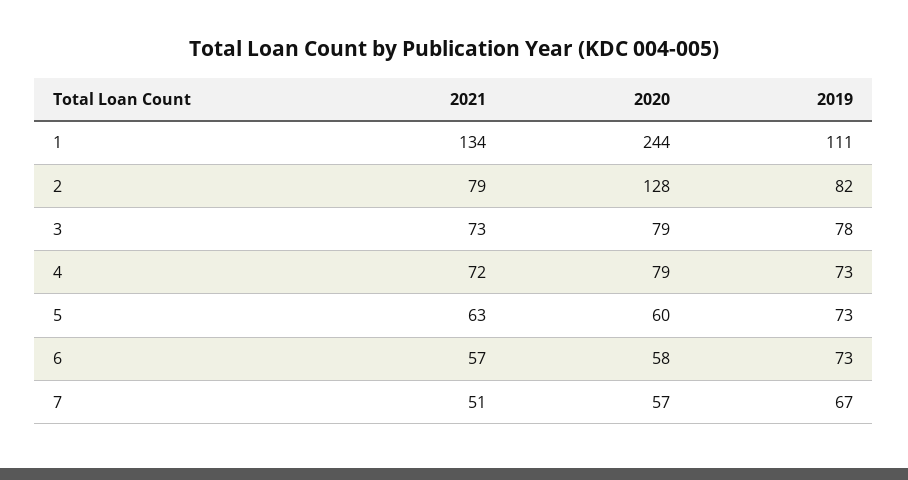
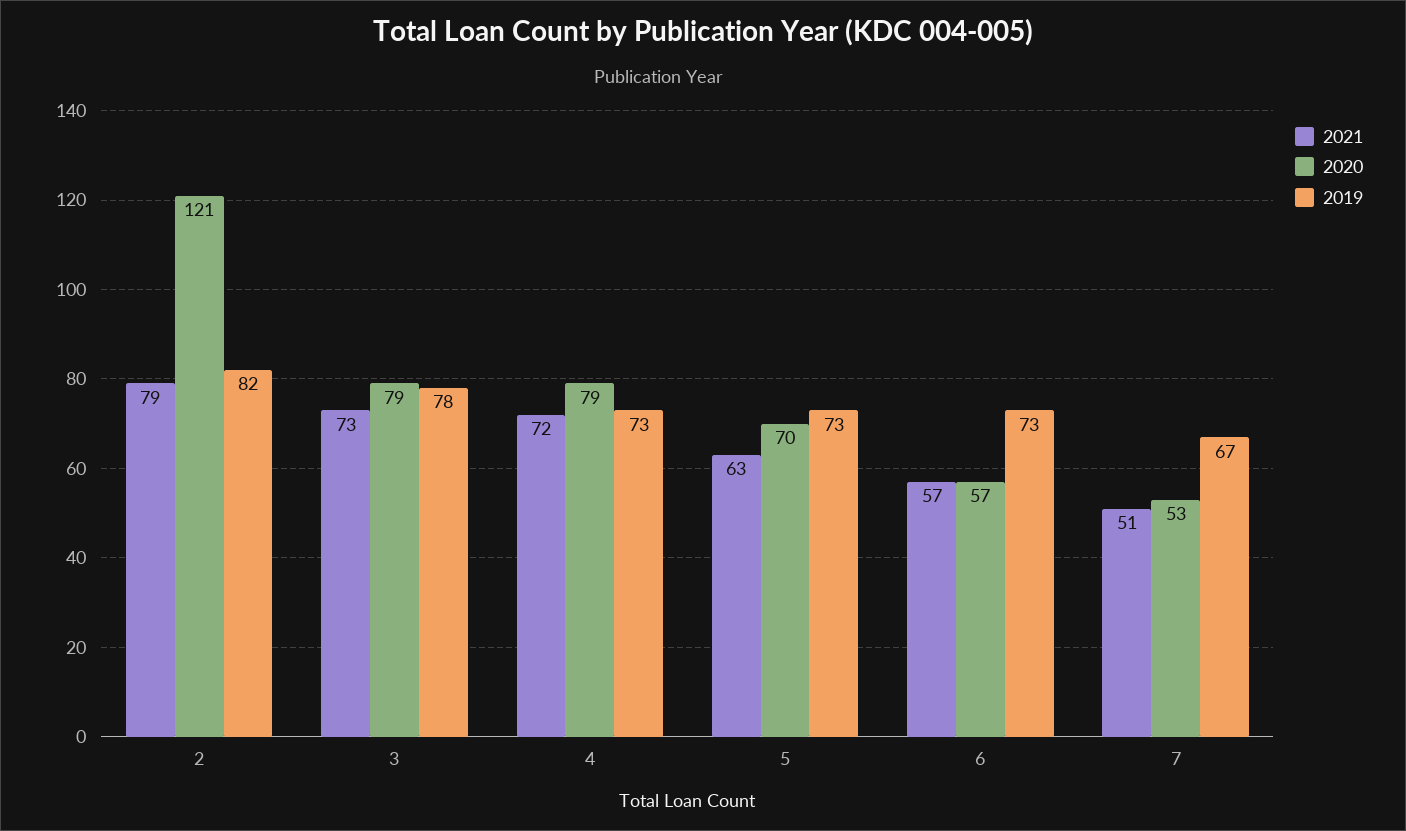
  {
    "2021": {
-     "1": 134,
      "2": 79,
      "3": 73,
      "4": 72,
      "5": 63,
      "6": 57,
      "7": 51
    },
    "2020": {
-     "1": 244,
-     "2": 128,
+     "2": 121,
      "3": 79,
      "4": 79,
-     "5": 60,
+     "5": 70,
-     "6": 58,
+     "6": 57,
-     "7": 57
+     "7": 53
    },
    "2019": {
-     "1": 111,
      "2": 82,
      "3": 78,
      "4": 73,
      "5": 73,
      "6": 73,
      "7": 67
    }
  }

